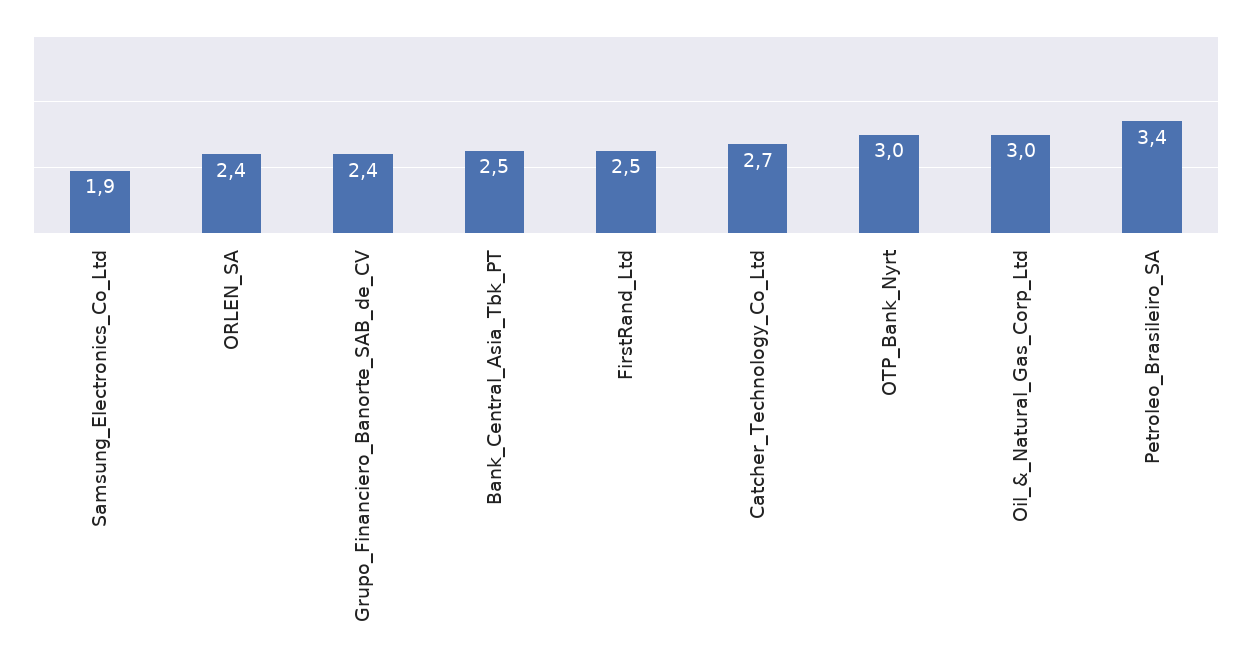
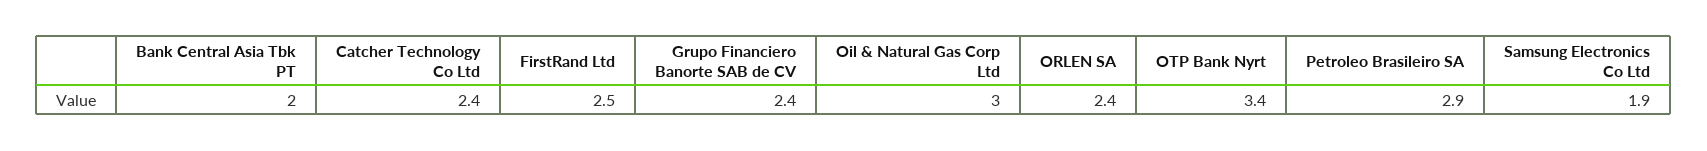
  {
    "Samsung_Electronics_Co_Ltd": 1.9,
    "ORLEN_SA": 2.4,
    "Grupo_Financiero_Banorte_SAB_de_CV": 2.4,
-   "Bank_Central_Asia_Tbk_PT": 2.5,
+   "Bank_Central_Asia_Tbk_PT": 2,
    "FirstRand_Ltd": 2.5,
-   "Catcher_Technology_Co_Ltd": 2.7,
+   "Catcher_Technology_Co_Ltd": 2.4,
-   "OTP_Bank_Nyrt": 3,
+   "OTP_Bank_Nyrt": 3.4,
    "Oil_&_Natural_Gas_Corp_Ltd": 3,
-   "Petroleo_Brasileiro_SA": 3.4
+   "Petroleo_Brasileiro_SA": 2.9
  }

